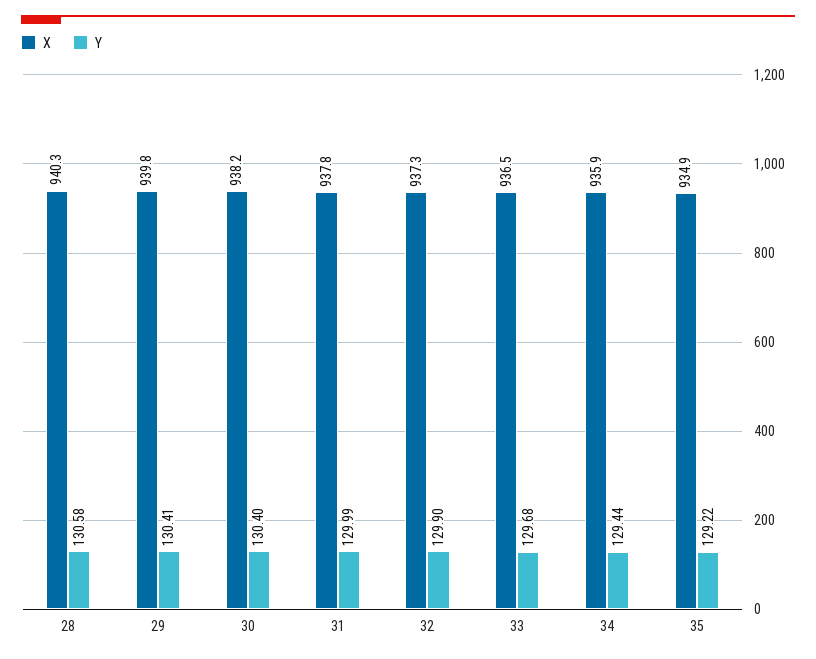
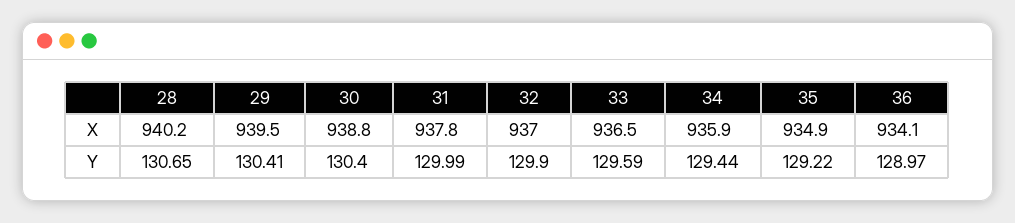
  {
    "X": {
-     "28": 940.3,
+     "28": 940.2,
-     "29": 939.8,
+     "29": 939.5,
-     "30": 938.2,
+     "30": 938.8,
      "31": 937.8,
-     "32": 937.3,
+     "32": 937,
      "33": 936.5,
      "34": 935.9,
-     "35": 934.9
+     "35": 934.9,
+     "36": 934.1
    },
    "Y": {
-     "28": 130.58,
+     "28": 130.65,
      "29": 130.41,
      "30": 130.4,
      "31": 129.99,
      "32": 129.9,
-     "33": 129.68,
+     "33": 129.59,
      "34": 129.44,
-     "35": 129.22
+     "35": 129.22,
+     "36": 128.97
    }
  }

